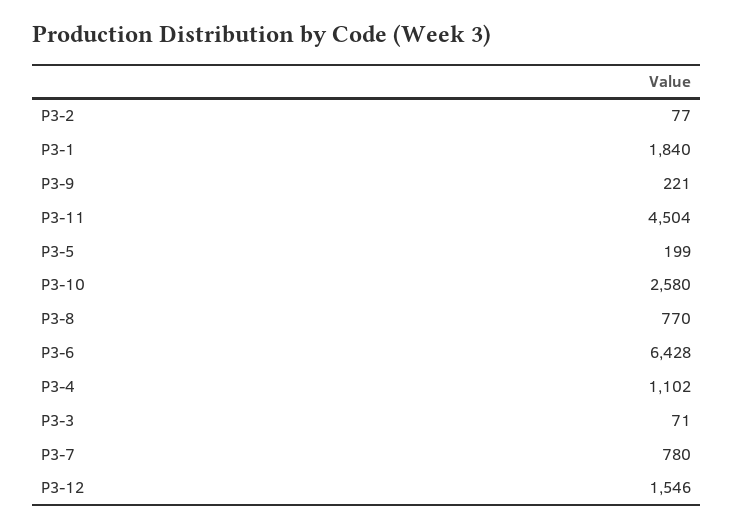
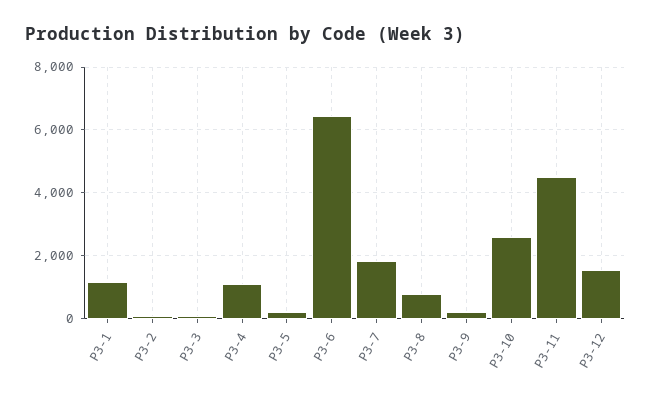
  {
    "P3-2": 77,
-   "P3-1": 1840,
+   "P3-1": 1200,
    "P3-9": 221,
    "P3-11": 4504,
    "P3-5": 199,
    "P3-10": 2580,
    "P3-8": 770,
    "P3-6": 6428,
    "P3-4": 1102,
    "P3-3": 71,
-   "P3-7": 780,
+   "P3-7": 1800,
    "P3-12": 1546
  }

